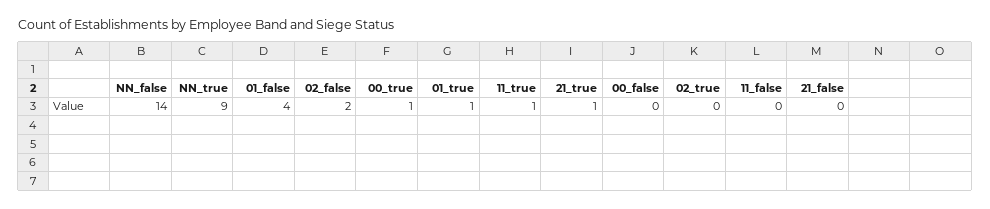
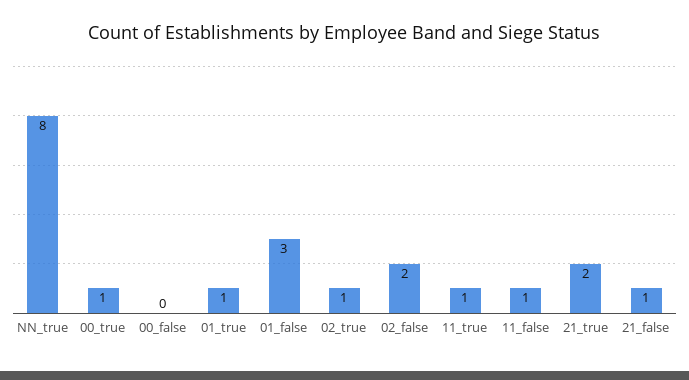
  {
-   "NN_false": 14,
-   "NN_true": 9,
+   "NN_true": 8,
-   "01_false": 4,
+   "01_false": 3,
    "02_false": 2,
    "00_true": 1,
    "01_true": 1,
    "11_true": 1,
-   "21_true": 1,
+   "21_true": 2,
    "00_false": 0,
-   "02_true": 0,
+   "02_true": 1,
-   "11_false": 0,
+   "11_false": 1,
-   "21_false": 0
+   "21_false": 1
  }

